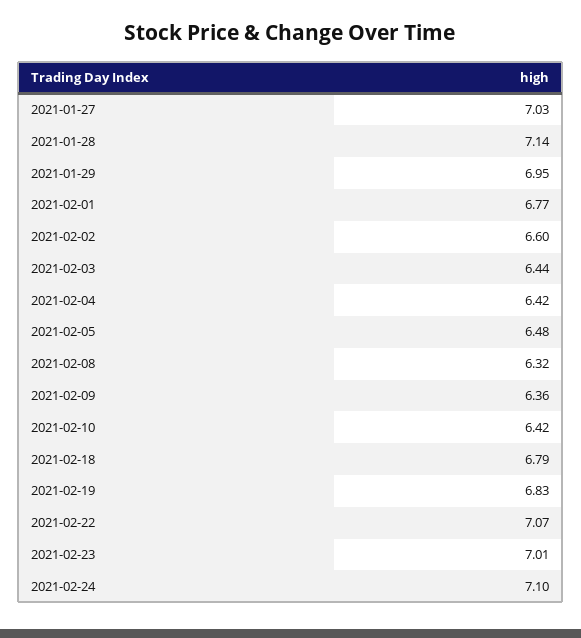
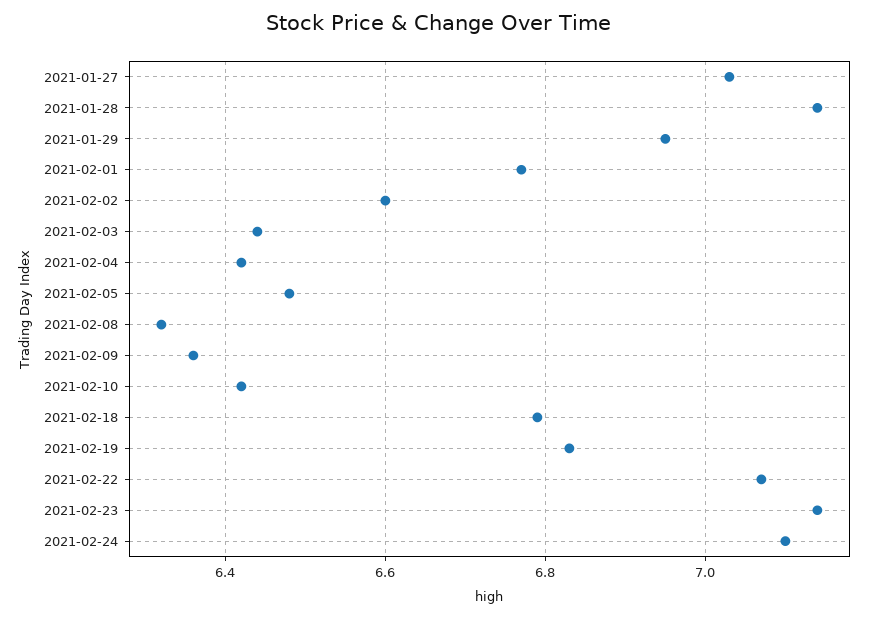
  {
    "2021-01-27": 7.03,
    "2021-01-28": 7.14,
    "2021-01-29": 6.95,
    "2021-02-01": 6.77,
    "2021-02-02": 6.6,
    "2021-02-03": 6.44,
    "2021-02-04": 6.42,
    "2021-02-05": 6.48,
    "2021-02-08": 6.32,
    "2021-02-09": 6.36,
    "2021-02-10": 6.42,
    "2021-02-18": 6.79,
    "2021-02-19": 6.83,
    "2021-02-22": 7.07,
-   "2021-02-23": 7.01,
+   "2021-02-23": 7.15,
    "2021-02-24": 7.1
  }

